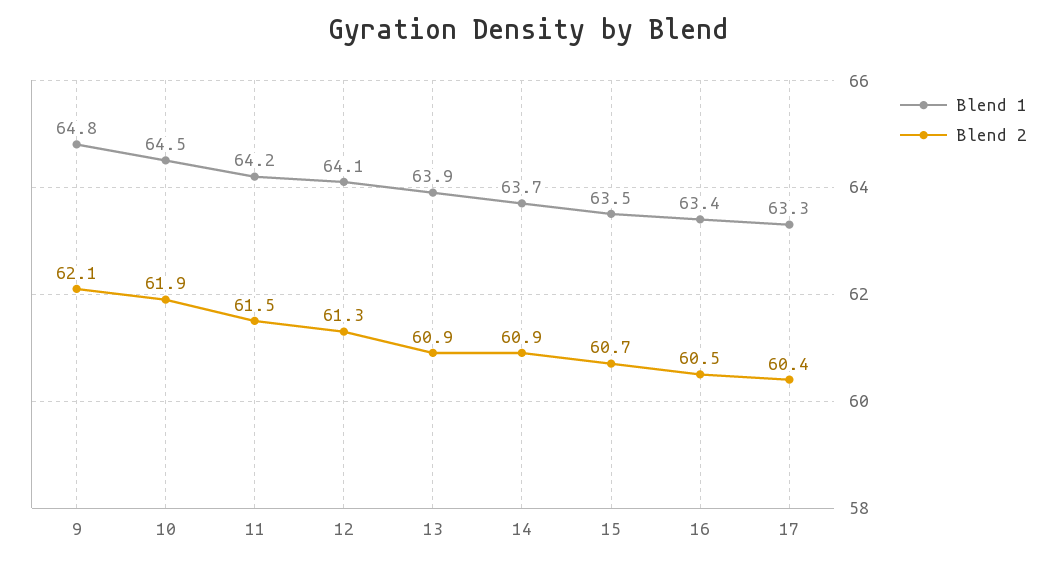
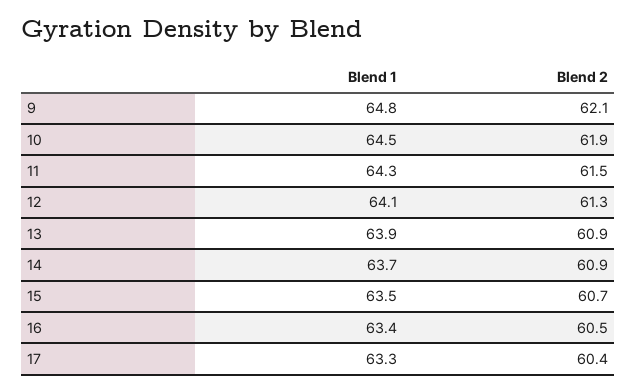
  {
    "Blend 1": {
      "9": 64.8,
      "10": 64.5,
-     "11": 64.2,
+     "11": 64.3,
      "12": 64.1,
      "13": 63.9,
      "14": 63.7,
      "15": 63.5,
      "16": 63.4,
      "17": 63.3
    },
    "Blend 2": {
      "9": 62.1,
      "10": 61.9,
      "11": 61.5,
      "12": 61.3,
      "13": 60.9,
      "14": 60.9,
      "15": 60.7,
      "16": 60.5,
      "17": 60.4
    }
  }

